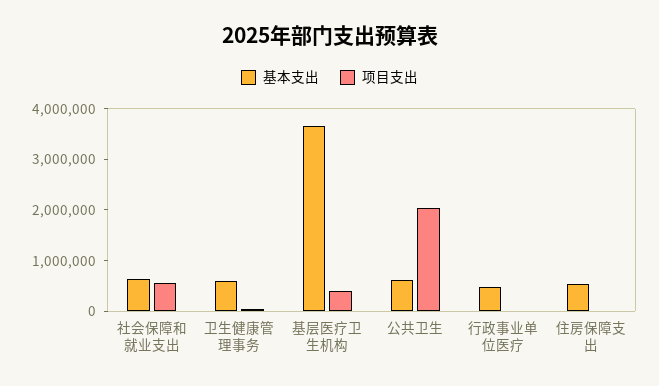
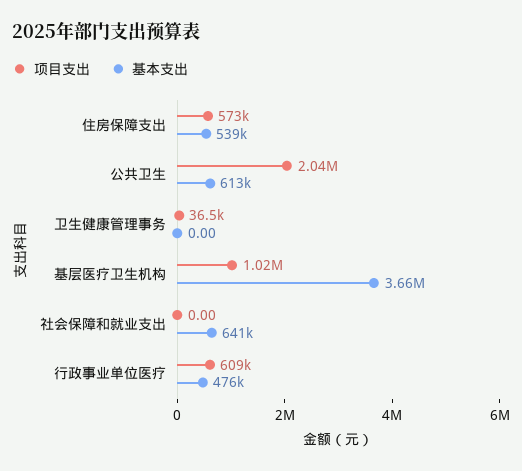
  {
    "基本支出": {
      "社会保障和就业支出": 641000,
-     "卫生健康管理事务": 600000,
+     "卫生健康管理事务": 0,
      "基层医疗卫生机构": 3660000,
      "公共卫生": 613000,
      "行政事业单位医疗": 476000,
      "住房保障支出": 539000
    },
    "项目支出": {
-     "社会保障和就业支出": 600000,
+     "社会保障和就业支出": 0,
      "卫生健康管理事务": 36500,
-     "基层医疗卫生机构": 400000,
+     "基层医疗卫生机构": 1020000,
      "公共卫生": 2040000,
-     "行政事业单位医疗": 0,
+     "行政事业单位医疗": 609000,
-     "住房保障支出": 0
+     "住房保障支出": 573000
    }
  }

